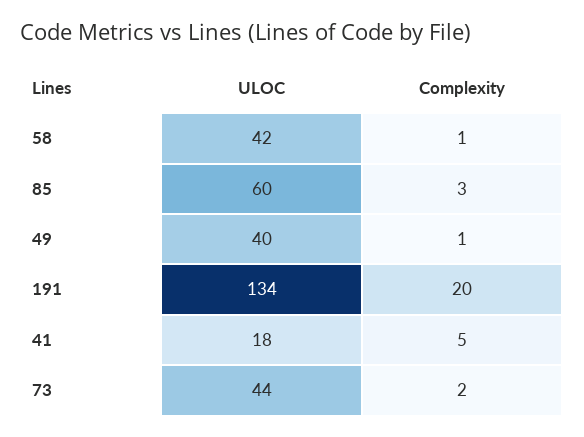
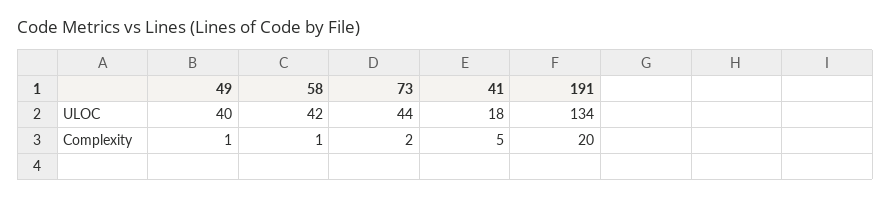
  {
    "ULOC": {
      "58": 42,
-     "85": 60,
      "49": 40,
      "191": 134,
      "41": 18,
      "73": 44
    },
    "Complexity": {
      "58": 1,
-     "85": 3,
      "49": 1,
      "191": 20,
      "41": 5,
      "73": 2
    }
  }

